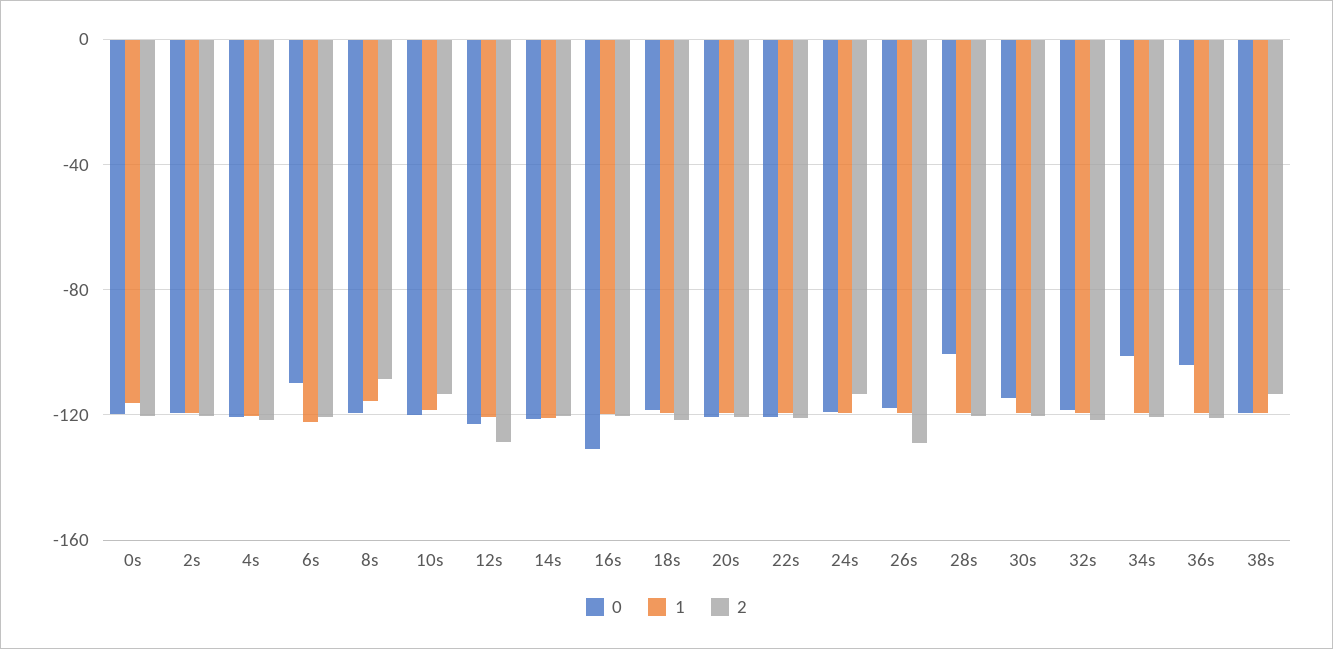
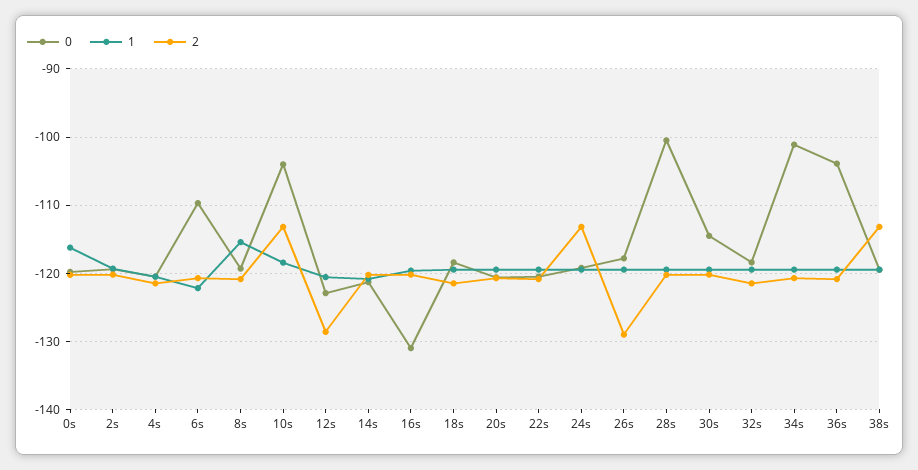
  {
    "0": {
      "0s": -120,
      "2s": -119,
      "4s": -121,
      "6s": -110,
      "8s": -119,
-     "10s": -120,
+     "10s": -104,
      "12s": -123,
      "14s": -121,
      "16s": -131,
      "18s": -118,
      "20s": -121,
      "22s": -121,
      "24s": -119,
      "26s": -118,
      "28s": -101,
      "30s": -115,
      "32s": -118,
      "34s": -101,
      "36s": -104,
      "38s": -120
    },
    "1": {
      "0s": -116,
      "2s": -119,
      "4s": -120,
      "6s": -122,
      "8s": -115,
      "10s": -118,
      "12s": -121,
      "14s": -121,
      "16s": -120,
      "18s": -119,
      "20s": -119,
      "22s": -119,
      "24s": -119,
      "26s": -119,
      "28s": -119,
      "30s": -119,
      "32s": -119,
      "34s": -119,
      "36s": -119,
      "38s": -119
    },
    "2": {
      "0s": -120,
      "2s": -120,
      "4s": -122,
      "6s": -121,
-     "8s": -110,
+     "8s": -121,
      "10s": -113,
      "12s": -129,
      "14s": -120,
      "16s": -120,
      "18s": -122,
      "20s": -121,
      "22s": -121,
      "24s": -113,
      "26s": -129,
      "28s": -120,
      "30s": -120,
      "32s": -122,
      "34s": -121,
      "36s": -121,
      "38s": -113
    }
  }

